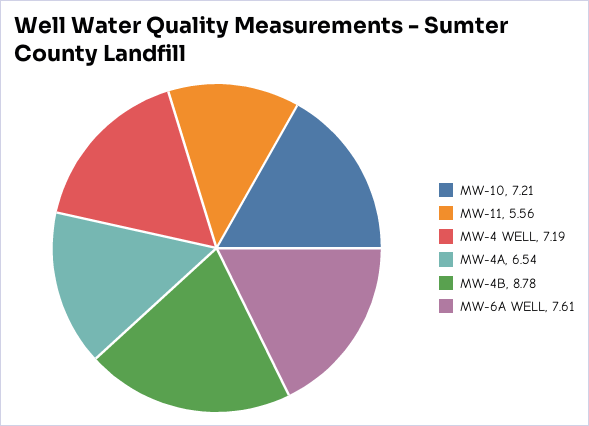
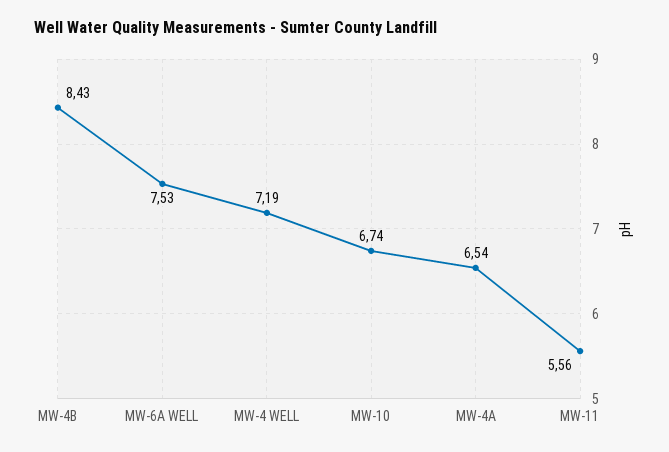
  {
-   "MW-10": 7.21,
+   "MW-10": 6.74,
    "MW-11": 5.56,
    "MW-4 WELL": 7.19,
    "MW-4A": 6.54,
-   "MW-4B": 8.78,
+   "MW-4B": 8.43,
-   "MW-6A WELL": 7.61
+   "MW-6A WELL": 7.53
  }

